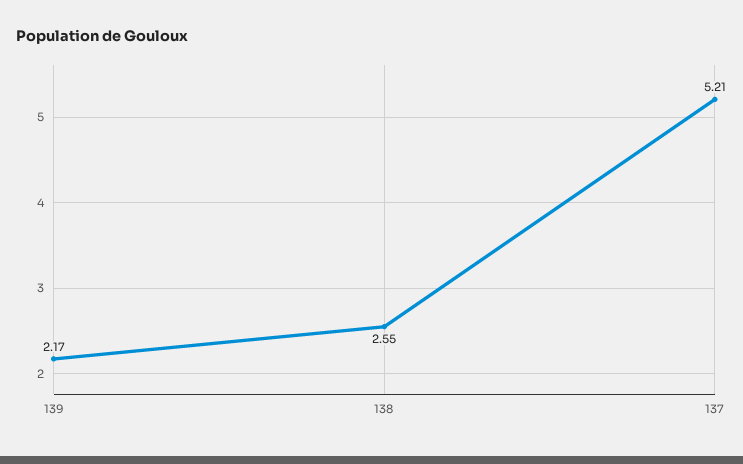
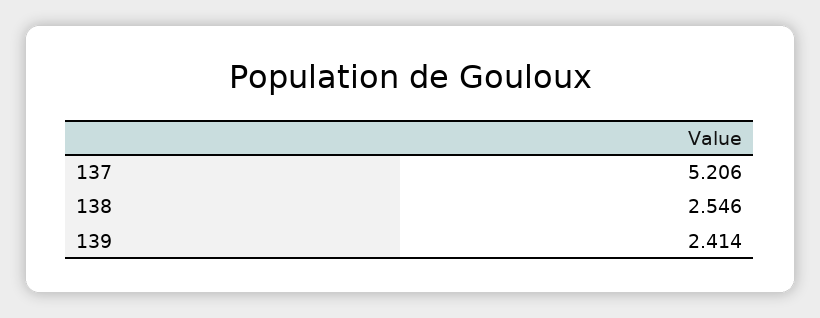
  {
-   "139": 2.17,
+   "139": 2.414,
    "138": 2.546,
    "137": 5.206
  }

